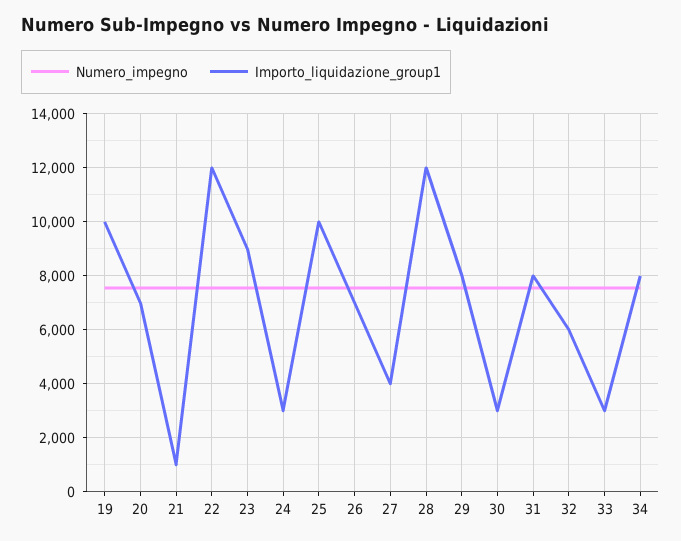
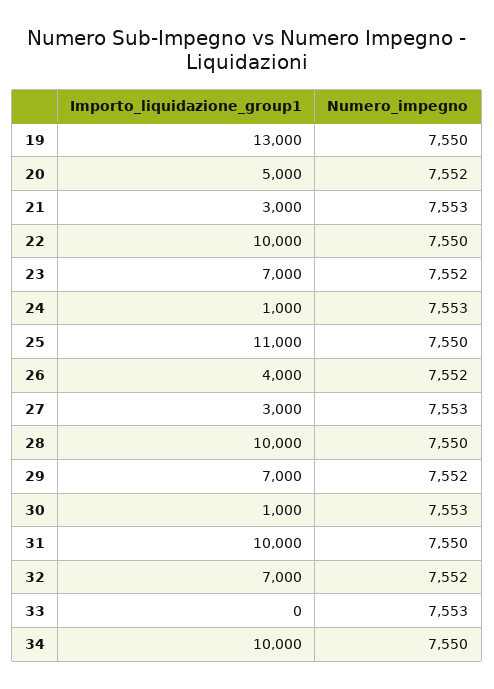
  {
    "Numero_impegno": {
      "19": 7550,
      "20": 7552,
      "21": 7553,
      "22": 7550,
      "23": 7552,
      "24": 7553,
      "25": 7550,
      "26": 7552,
      "27": 7553,
      "28": 7550,
      "29": 7552,
      "30": 7553,
      "31": 7550,
      "32": 7552,
      "33": 7553,
      "34": 7550
    },
    "Importo_liquidazione_group1": {
-     "19": 10000,
+     "19": 13000,
-     "20": 7000,
+     "20": 5000,
-     "21": 1000,
+     "21": 3000,
-     "22": 12000,
+     "22": 10000,
-     "23": 9000,
+     "23": 7000,
-     "24": 3000,
+     "24": 1000,
-     "25": 10000,
+     "25": 11000,
-     "26": 7000,
+     "26": 4000,
-     "27": 4000,
+     "27": 3000,
-     "28": 12000,
+     "28": 10000,
-     "29": 8000,
+     "29": 7000,
-     "30": 3000,
+     "30": 1000,
-     "31": 8000,
+     "31": 10000,
-     "32": 6000,
+     "32": 7000,
-     "33": 3000,
+     "33": 0,
-     "34": 8000
+     "34": 10000
    }
  }

